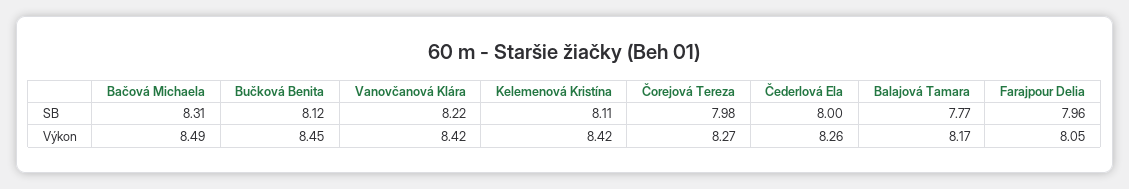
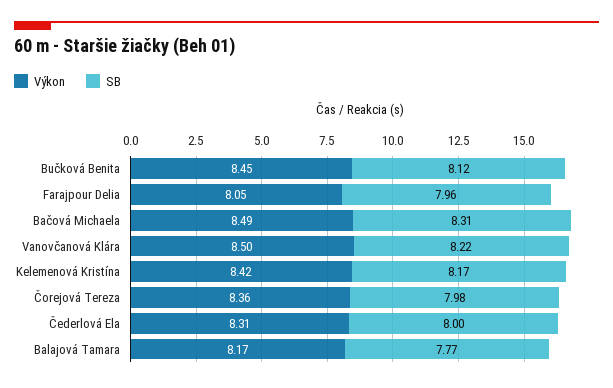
  {
    "SB": {
      "Bačová Michaela": 8.31,
      "Bučková Benita": 8.12,
      "Vanovčanová Klára": 8.22,
-     "Kelemenová Kristína": 8.11,
+     "Kelemenová Kristína": 8.17,
      "Čorejová Tereza": 7.98,
      "Čederlová Ela": 8,
      "Balajová Tamara": 7.77,
      "Farajpour Delia": 7.96
    },
    "Výkon": {
      "Bačová Michaela": 8.49,
      "Bučková Benita": 8.45,
-     "Vanovčanová Klára": 8.42,
+     "Vanovčanová Klára": 8.5,
      "Kelemenová Kristína": 8.42,
-     "Čorejová Tereza": 8.27,
+     "Čorejová Tereza": 8.36,
-     "Čederlová Ela": 8.26,
+     "Čederlová Ela": 8.31,
      "Balajová Tamara": 8.17,
      "Farajpour Delia": 8.05
    }
  }

